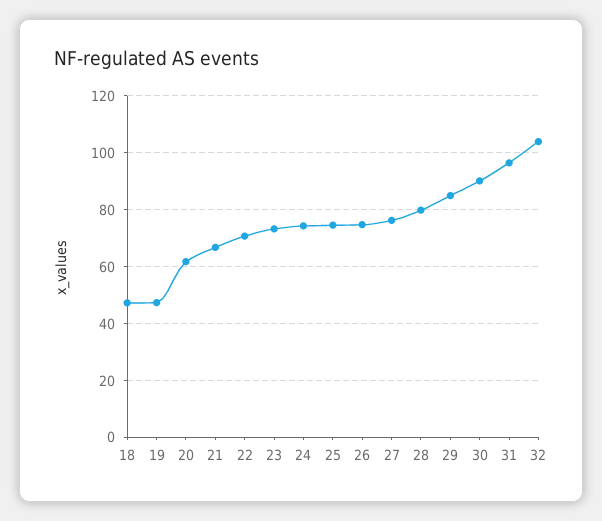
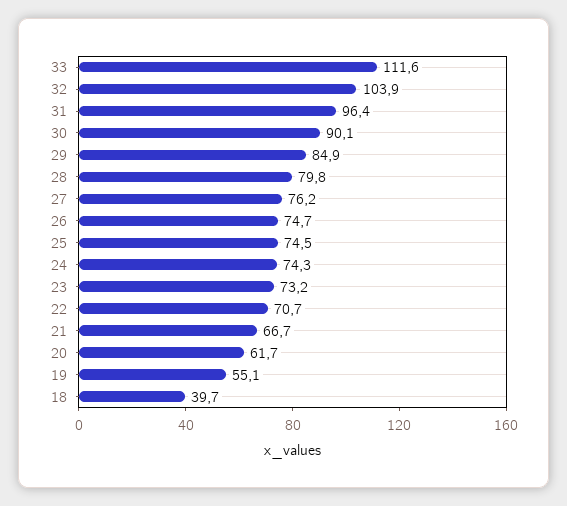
  {
-   "18": 47.5,
+   "18": 39.7,
-   "19": 47.5,
+   "19": 55.1,
    "20": 61.7,
    "21": 66.7,
    "22": 70.7,
    "23": 73.2,
    "24": 74.3,
    "25": 74.5,
    "26": 74.7,
    "27": 76.2,
    "28": 79.8,
    "29": 84.9,
    "30": 90.1,
    "31": 96.4,
-   "32": 103.9
+   "32": 103.9,
+   "33": 111.6
  }

